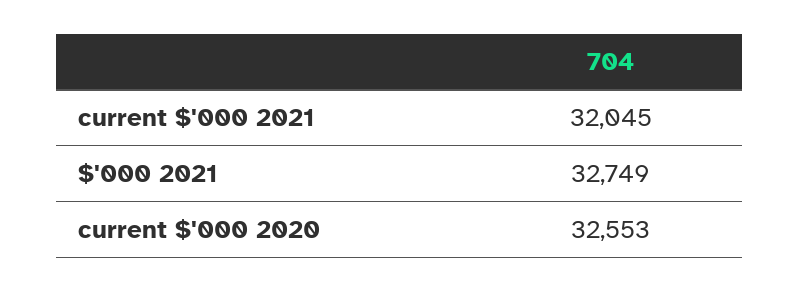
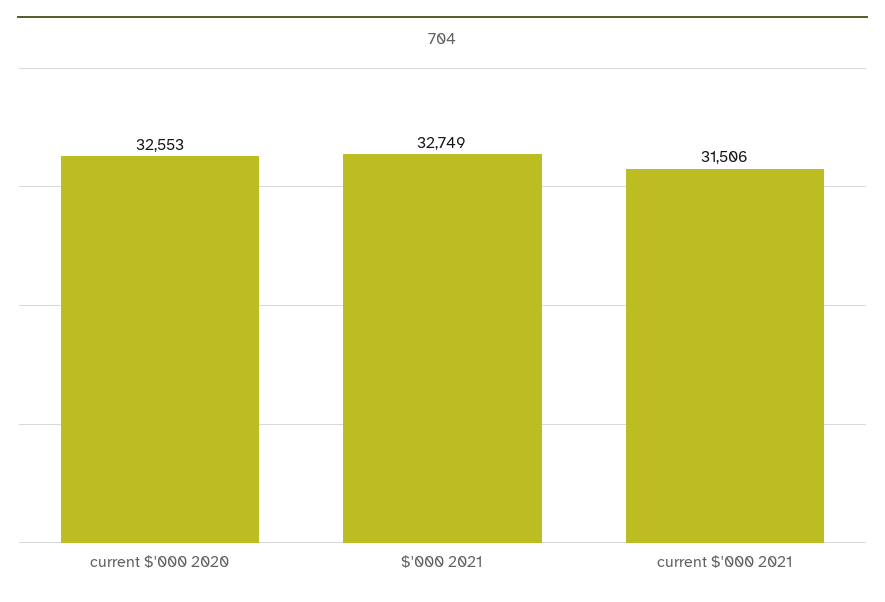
  {
-   "current $'000 2021": 32045,
+   "current $'000 2021": 31506,
    "$'000 2021": 32749,
    "current $'000 2020": 32553
  }

